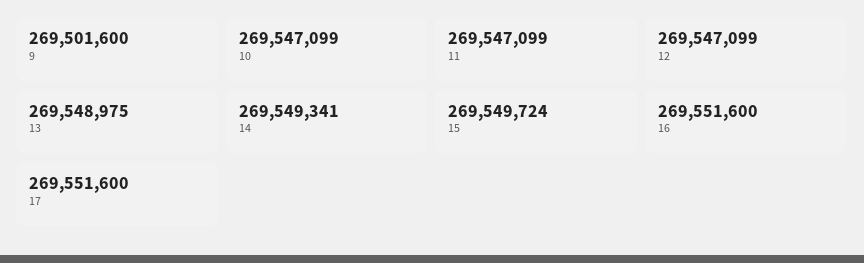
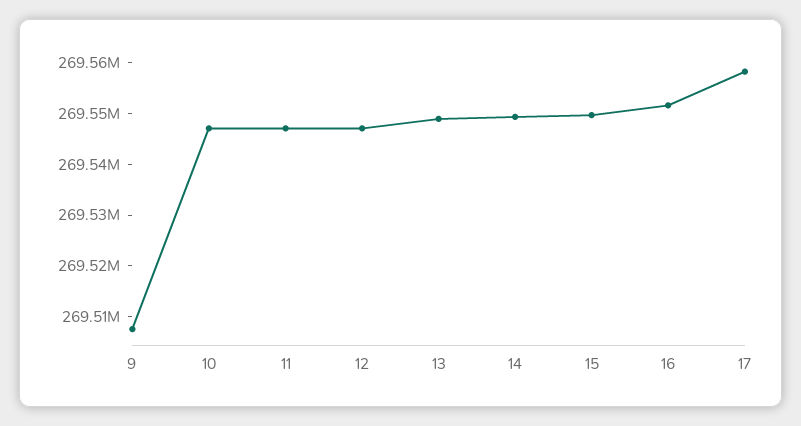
  {
-   "9": 269501600,
+   "9": 269508000,
    "10": 269547099,
    "11": 269547099,
    "12": 269547099,
    "13": 269548975,
    "14": 269549341,
    "15": 269549724,
    "16": 269551600,
-   "17": 269551600
+   "17": 269558000
  }

